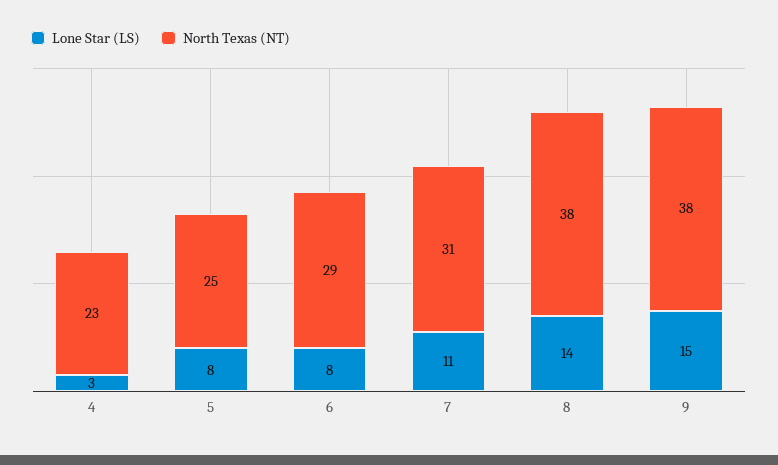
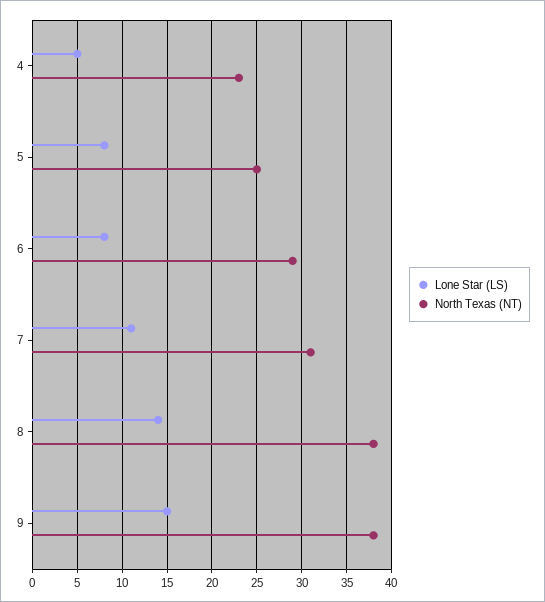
  {
    "Lone Star (LS)": {
-     "4": 3,
+     "4": 5,
      "5": 8,
      "6": 8,
      "7": 11,
      "8": 14,
      "9": 15
    },
    "North Texas (NT)": {
      "4": 23,
      "5": 25,
      "6": 29,
      "7": 31,
      "8": 38,
      "9": 38
    }
  }

